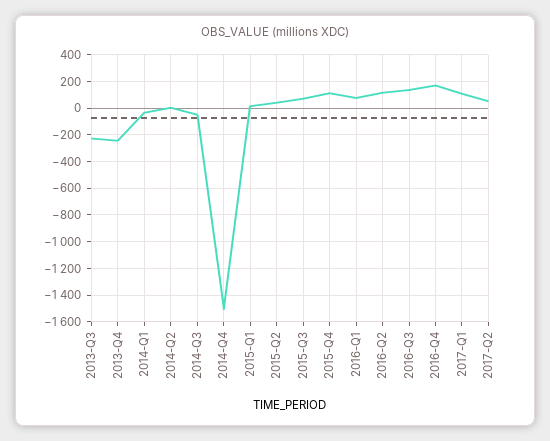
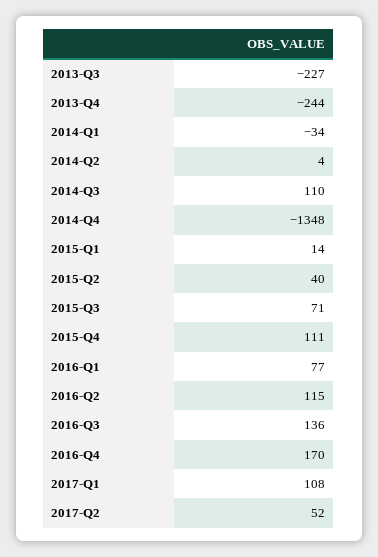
  {
    "2013-Q3": -227,
    "2013-Q4": -244,
    "2014-Q1": -34,
    "2014-Q2": 4,
-   "2014-Q3": -50,
+   "2014-Q3": 110,
-   "2014-Q4": -1500,
+   "2014-Q4": -1348,
    "2015-Q1": 14,
    "2015-Q2": 40,
    "2015-Q3": 71,
    "2015-Q4": 111,
    "2016-Q1": 77,
    "2016-Q2": 115,
    "2016-Q3": 136,
    "2016-Q4": 170,
    "2017-Q1": 108,
    "2017-Q2": 52
  }

